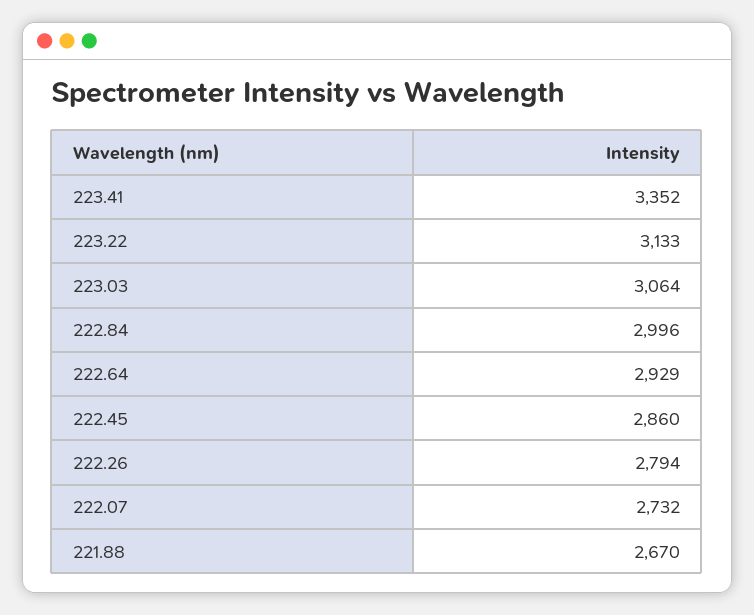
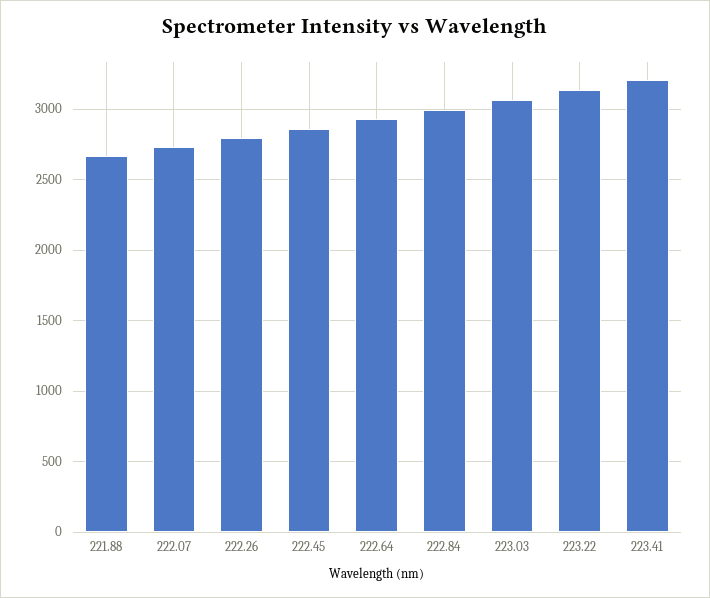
  {
-   "223.41": 3352,
+   "223.41": 3200,
    "223.22": 3133,
    "223.03": 3064,
    "222.84": 2996,
    "222.64": 2929,
    "222.45": 2860,
    "222.26": 2794,
    "222.07": 2732,
    "221.88": 2670
  }

